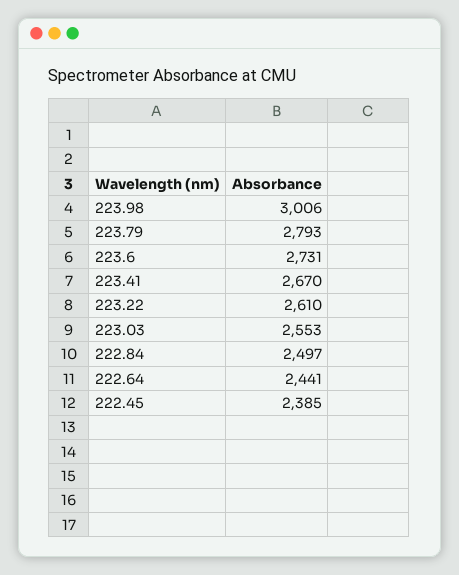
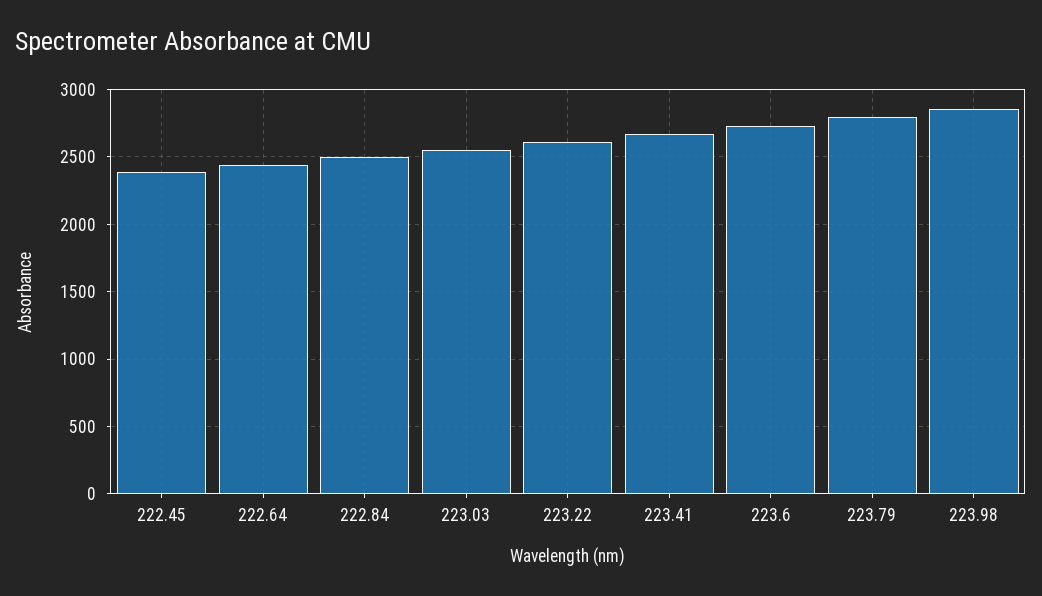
  {
-   "223.98": 3006,
+   "223.98": 2850,
    "223.79": 2793,
    "223.6": 2731,
    "223.41": 2670,
    "223.22": 2610,
    "223.03": 2553,
    "222.84": 2497,
    "222.64": 2441,
    "222.45": 2385
  }

